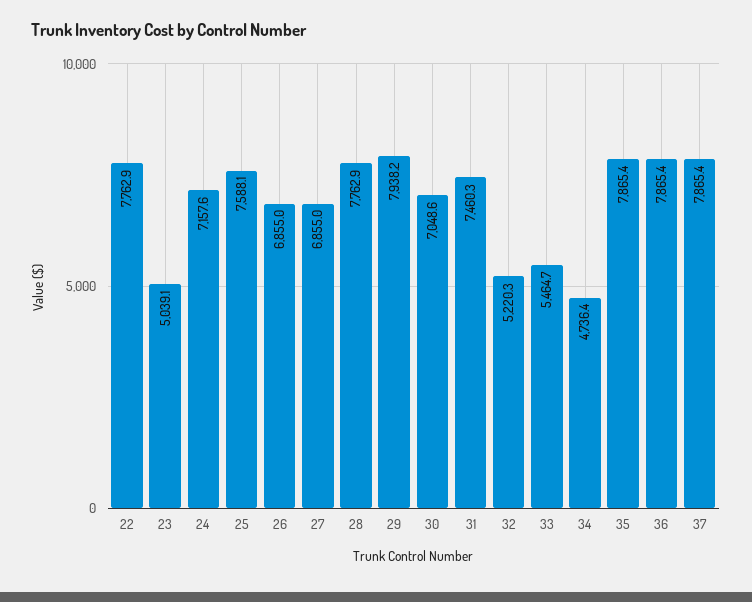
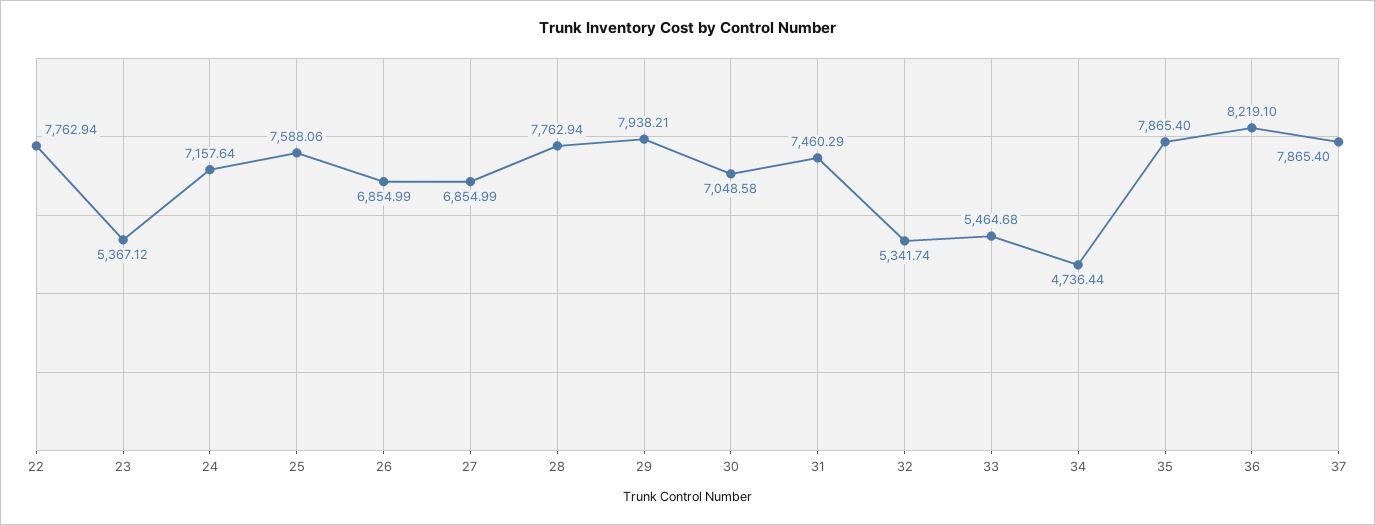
  {
    "22": 7762.94,
-   "23": 5039.1,
+   "23": 5367.12,
    "24": 7157.64,
    "25": 7588.06,
    "26": 6854.99,
    "27": 6854.99,
    "28": 7762.94,
    "29": 7938.21,
    "30": 7048.58,
    "31": 7460.29,
-   "32": 5220.3,
+   "32": 5341.74,
    "33": 5464.68,
    "34": 4736.44,
    "35": 7865.4,
-   "36": 7865.4,
+   "36": 8219.1,
    "37": 7865.4
  }

